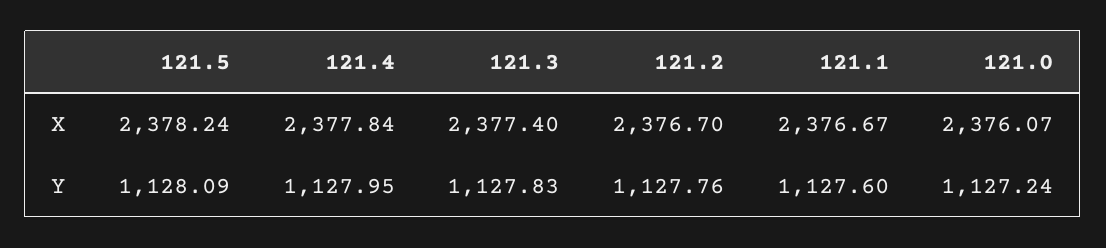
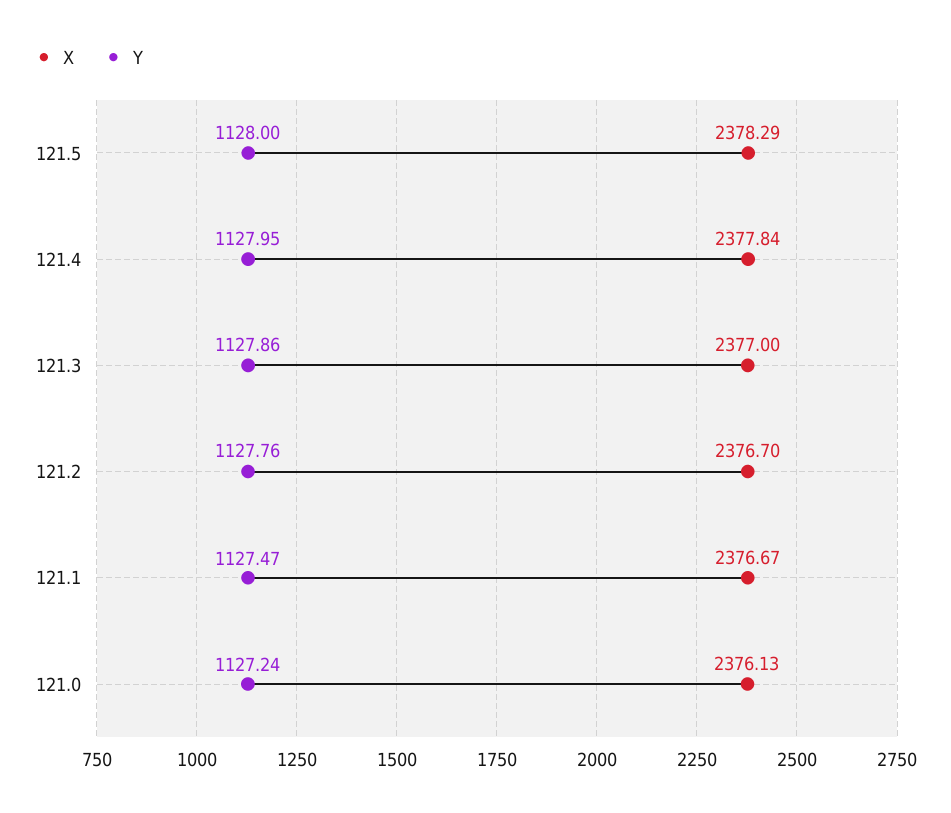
  {
    "X": {
-     "121.5": 2378.24,
+     "121.5": 2378.29,
      "121.4": 2377.84,
-     "121.3": 2377.4,
+     "121.3": 2377,
      "121.2": 2376.7,
      "121.1": 2376.67,
-     "121.0": 2376.07
+     "121.0": 2376.13
    },
    "Y": {
-     "121.5": 1128.09,
+     "121.5": 1128,
      "121.4": 1127.95,
-     "121.3": 1127.83,
+     "121.3": 1127.86,
      "121.2": 1127.76,
-     "121.1": 1127.6,
+     "121.1": 1127.47,
      "121.0": 1127.24
    }
  }

